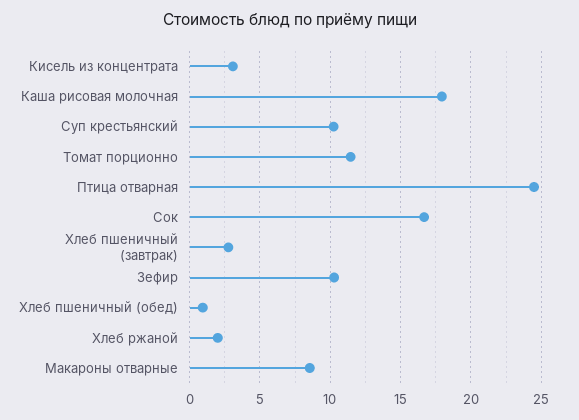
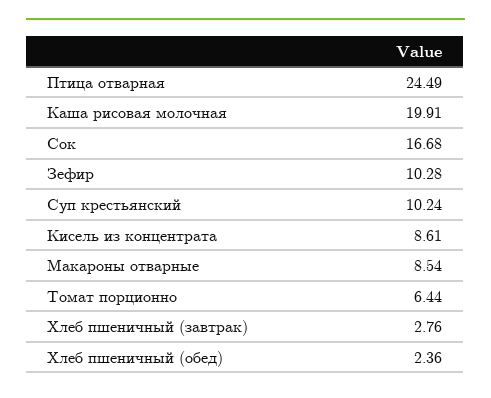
  {
-   "Кисель из концентрата": 3,
+   "Кисель из концентрата": 8.61,
-   "Каша рисовая молочная": 18,
+   "Каша рисовая молочная": 19.91,
    "Суп крестьянский": 10.24,
-   "Томат порционно": 11.5,
+   "Томат порционно": 6.44,
    "Птица отварная": 24.49,
    "Сок": 16.68,
    "Хлеб пшеничный (завтрак)": 2.76,
    "Зефир": 10.28,
-   "Хлеб пшеничный (обед)": 1,
+   "Хлеб пшеничный (обед)": 2.36,
-   "Хлеб ржаной": 2,
    "Макароны отварные": 8.54
  }

